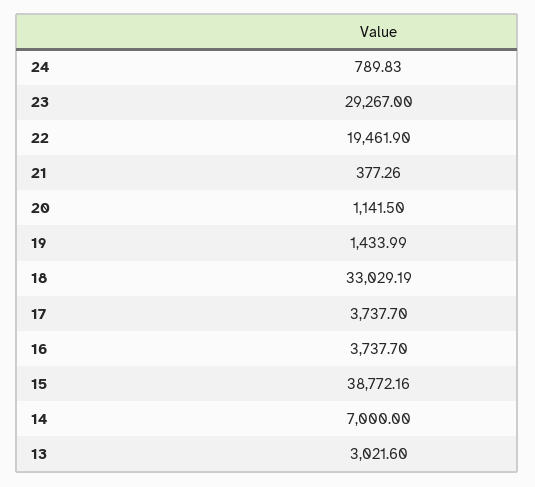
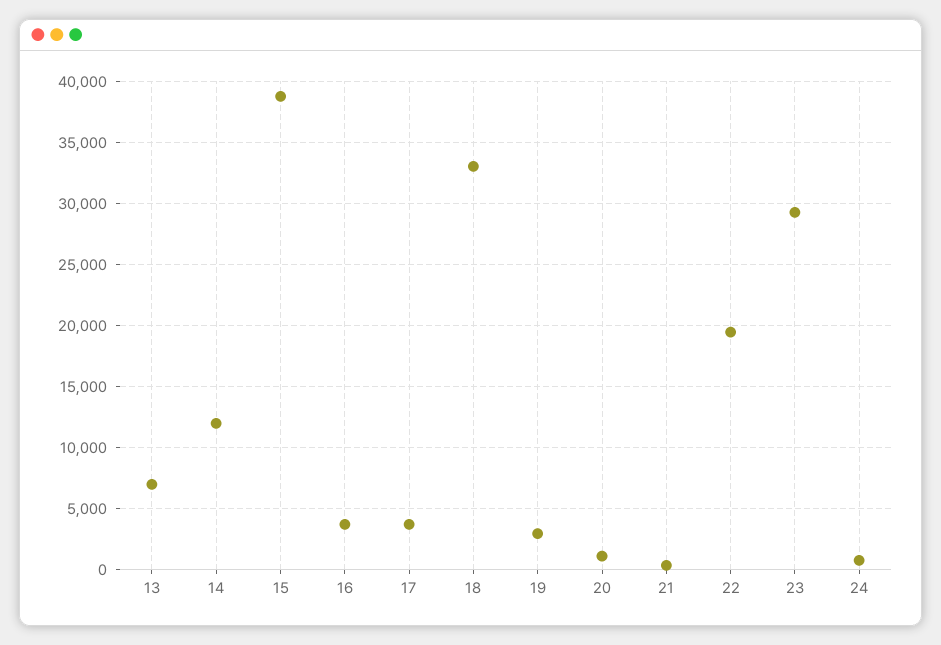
  {
    "24": 789.83,
    "23": 29267,
    "22": 19461.9,
    "21": 377.26,
    "20": 1141.5,
-   "19": 1433.99,
+   "19": 3000,
    "18": 33029.19,
    "17": 3737.7,
    "16": 3737.7,
    "15": 38772.16,
-   "14": 7000,
+   "14": 12000,
-   "13": 3021.6
+   "13": 7000
  }

